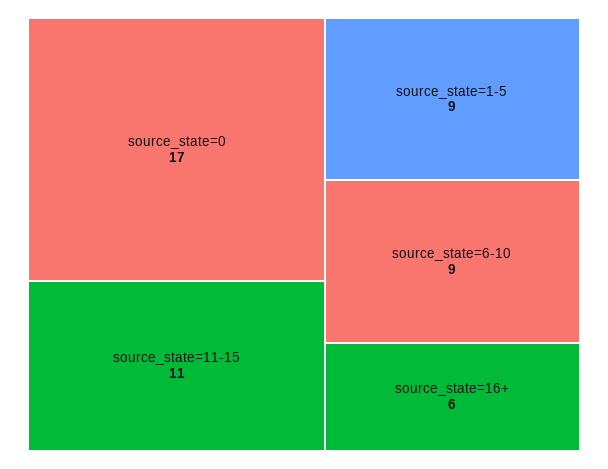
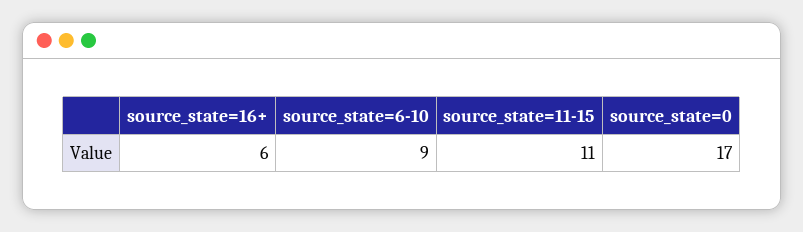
  {
    "source_state=0": 17,
    "source_state=11-15": 11,
-   "source_state=1-5": 9,
    "source_state=6-10": 9,
    "source_state=16+": 6
  }

